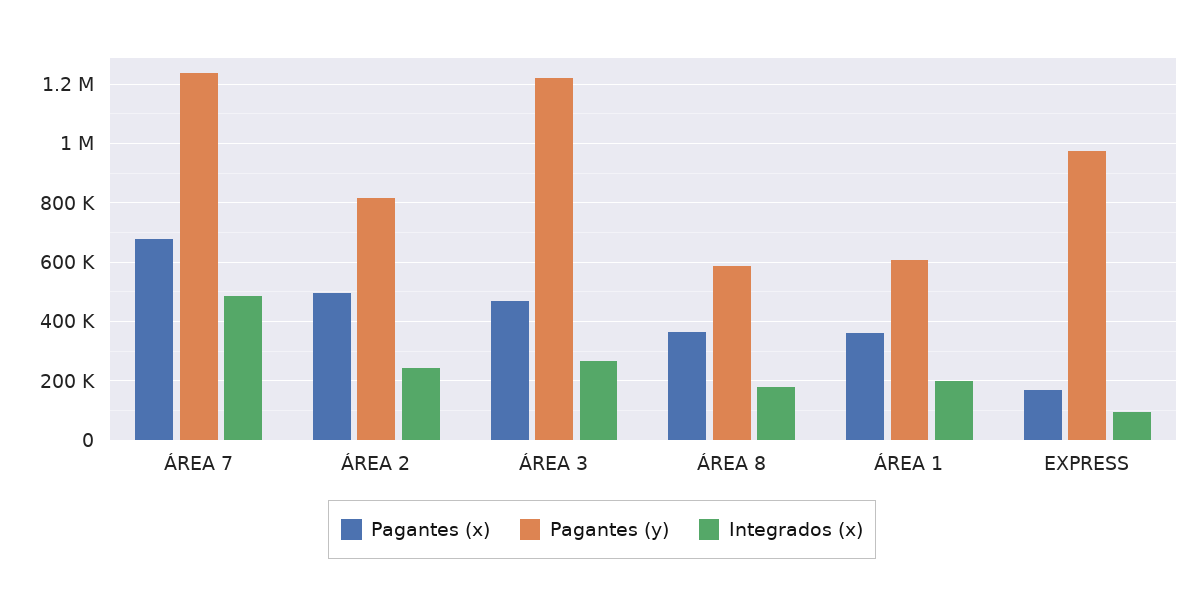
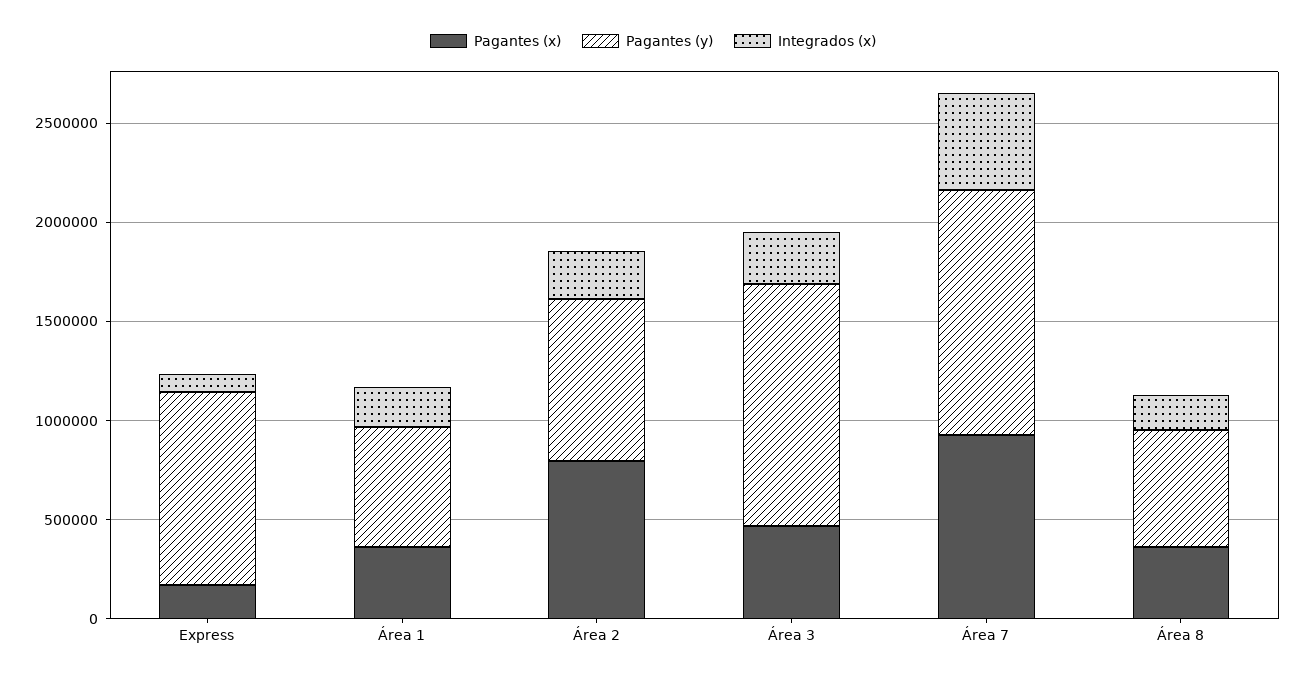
  {
    "Pagantes (x)": {
-     "ÁREA 7": 675000,
+     "ÁREA 7": 900000,
-     "ÁREA 2": 500000,
+     "ÁREA 2": 800000,
      "ÁREA 3": 475000,
      "ÁREA 8": 375000,
      "ÁREA 1": 350000,
      "EXPRESS": 175000
    },
    "Pagantes (y)": {
      "ÁREA 7": 1250000,
      "ÁREA 2": 825000,
      "ÁREA 3": 1225000,
      "ÁREA 8": 600000,
      "ÁREA 1": 600000,
      "EXPRESS": 975000
    },
    "Integrados (x)": {
      "ÁREA 7": 475000,
      "ÁREA 2": 250000,
      "ÁREA 3": 275000,
      "ÁREA 8": 175000,
      "ÁREA 1": 200000,
      "EXPRESS": 100000
    }
  }

